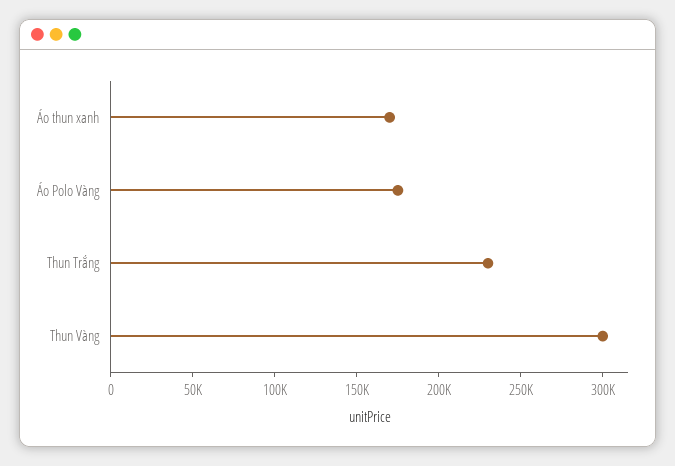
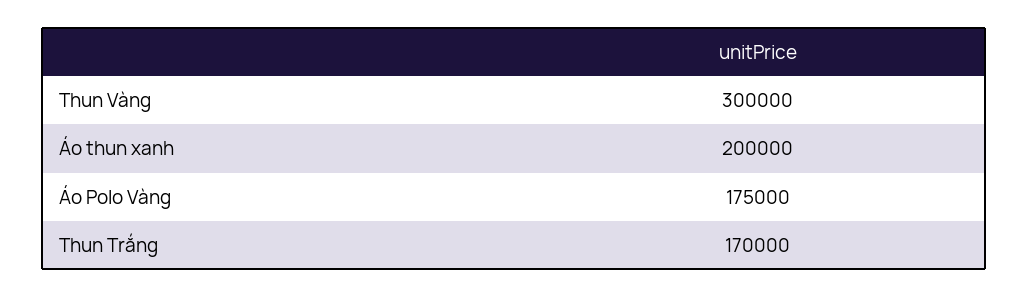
  {
-   "Áo thun xanh": 170000,
+   "Áo thun xanh": 200000,
    "Áo Polo Vàng": 175000,
-   "Thun Trắng": 230000,
+   "Thun Trắng": 170000,
    "Thun Vàng": 300000
  }

